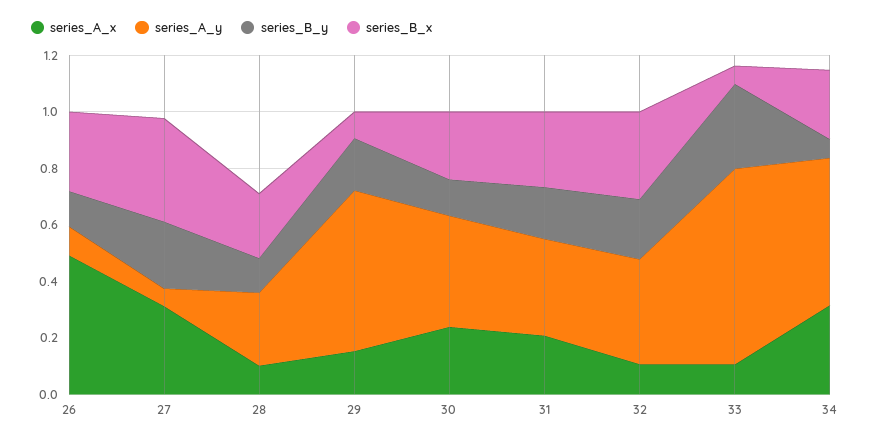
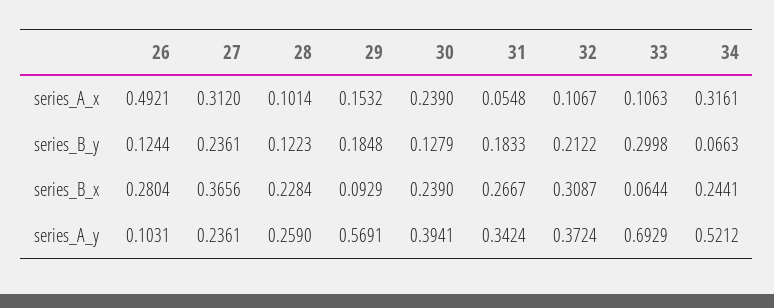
  {
    "series_A_x": {
      "26": 0.4921,
      "27": 0.312,
      "28": 0.1014,
      "29": 0.1532,
      "30": 0.239,
-     "31": 0.2,
+     "31": 0.0548,
      "32": 0.1067,
      "33": 0.1063,
      "34": 0.3161
    },
    "series_A_y": {
      "26": 0.1031,
-     "27": 0.05,
+     "27": 0.2361,
      "28": 0.259,
      "29": 0.5691,
      "30": 0.3941,
      "31": 0.3424,
      "32": 0.3724,
      "33": 0.6929,
      "34": 0.5212
    },
    "series_B_y": {
      "26": 0.1244,
      "27": 0.2361,
      "28": 0.1223,
      "29": 0.1848,
      "30": 0.1279,
      "31": 0.1833,
      "32": 0.2122,
      "33": 0.2998,
      "34": 0.0663
    },
    "series_B_x": {
      "26": 0.2804,
      "27": 0.3656,
      "28": 0.2284,
      "29": 0.0929,
      "30": 0.239,
      "31": 0.2667,
      "32": 0.3087,
      "33": 0.0644,
      "34": 0.2441
    }
  }

